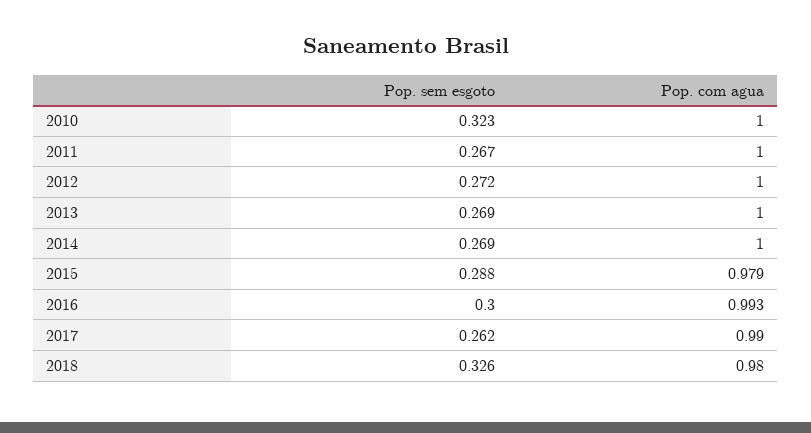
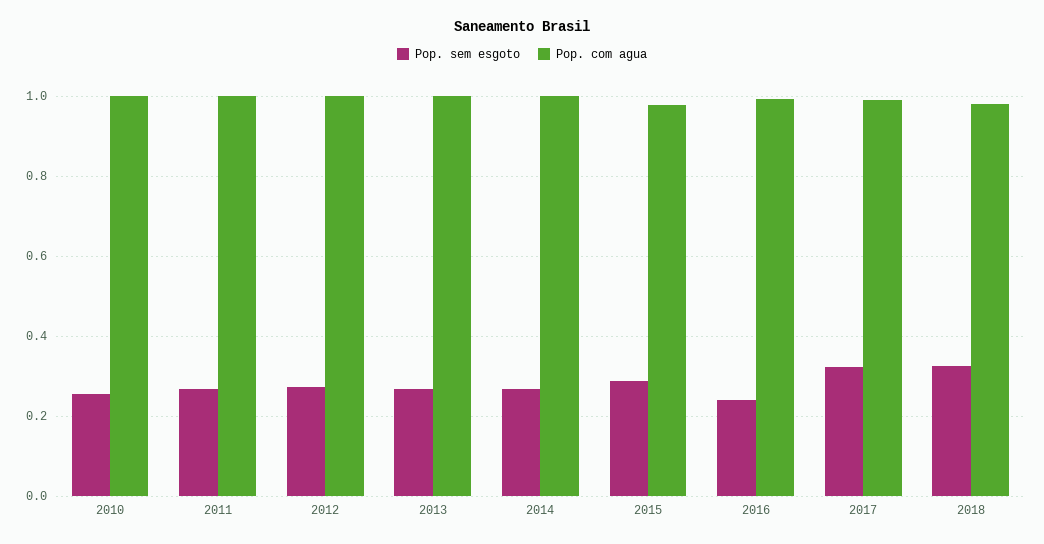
  {
    "Pop. sem esgoto": {
-     "2010": 0.323,
+     "2010": 0.26,
      "2011": 0.267,
      "2012": 0.272,
      "2013": 0.269,
      "2014": 0.269,
      "2015": 0.288,
-     "2016": 0.3,
+     "2016": 0.24,
-     "2017": 0.262,
+     "2017": 0.32,
      "2018": 0.326
    },
    "Pop. com agua": {
      "2010": 1,
      "2011": 1,
      "2012": 1,
      "2013": 1,
      "2014": 1,
      "2015": 0.979,
      "2016": 0.993,
      "2017": 0.99,
      "2018": 0.98
    }
  }

